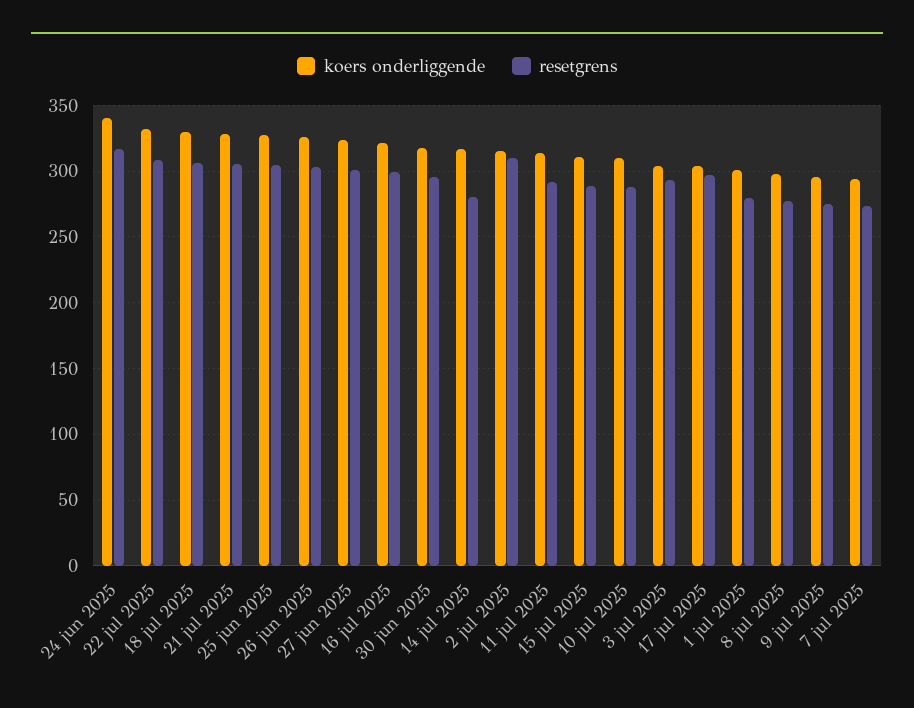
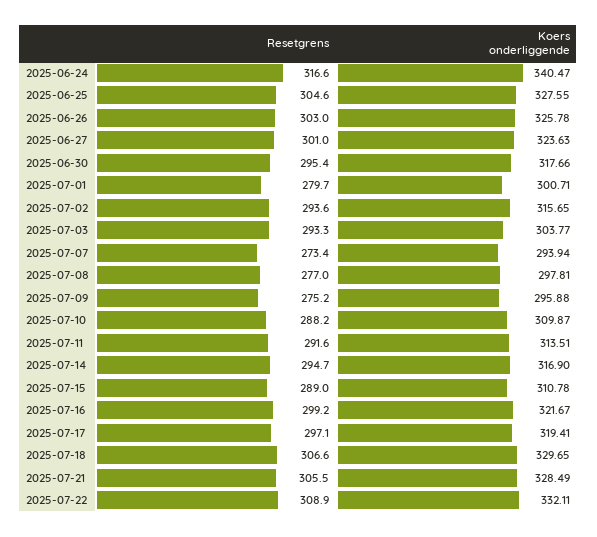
  {
    "koers onderliggende": {
      "24 jun 2025": 340.47,
      "22 jul 2025": 332.11,
      "18 jul 2025": 329.65,
      "21 jul 2025": 328.49,
      "25 jun 2025": 327.55,
      "26 jun 2025": 325.78,
      "27 jun 2025": 323.63,
      "16 jul 2025": 321.67,
      "30 jun 2025": 317.66,
      "14 jul 2025": 316.9,
      "2 jul 2025": 315.65,
      "11 jul 2025": 313.51,
      "15 jul 2025": 310.78,
      "10 jul 2025": 309.87,
      "3 jul 2025": 303.77,
-     "17 jul 2025": 305,
+     "17 jul 2025": 319.41,
      "1 jul 2025": 300.71,
      "8 jul 2025": 297.81,
      "9 jul 2025": 295.88,
      "7 jul 2025": 293.94
    },
    "resetgrens": {
      "24 jun 2025": 316.6,
      "22 jul 2025": 308.9,
      "18 jul 2025": 306.6,
      "21 jul 2025": 305.5,
      "25 jun 2025": 304.6,
      "26 jun 2025": 303,
      "27 jun 2025": 301,
      "16 jul 2025": 299.2,
      "30 jun 2025": 295.4,
-     "14 jul 2025": 280,
+     "14 jul 2025": 294.7,
-     "2 jul 2025": 310,
+     "2 jul 2025": 293.6,
      "11 jul 2025": 291.6,
      "15 jul 2025": 289,
      "10 jul 2025": 288.2,
      "3 jul 2025": 293.3,
      "17 jul 2025": 297.1,
      "1 jul 2025": 279.7,
      "8 jul 2025": 277,
      "9 jul 2025": 275.2,
      "7 jul 2025": 273.4
    }
  }

